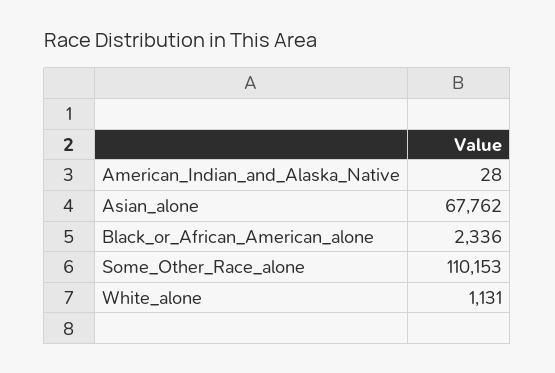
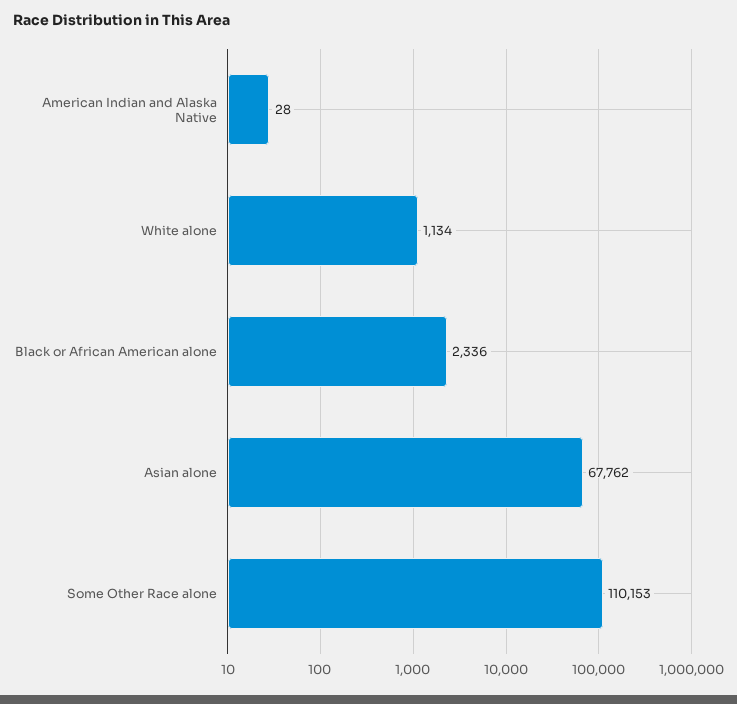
  {
    "American_Indian_and_Alaska_Native": 28,
    "Asian_alone": 67762,
    "Black_or_African_American_alone": 2336,
    "Some_Other_Race_alone": 110153,
-   "White_alone": 1131
+   "White_alone": 1134
  }

